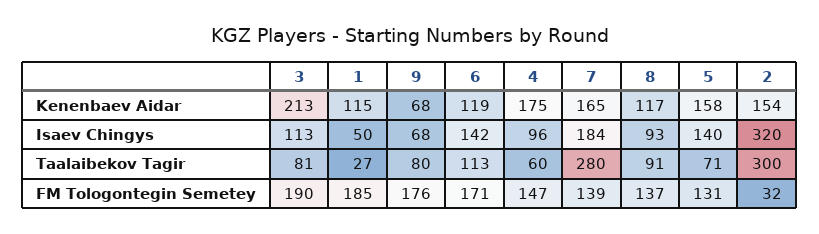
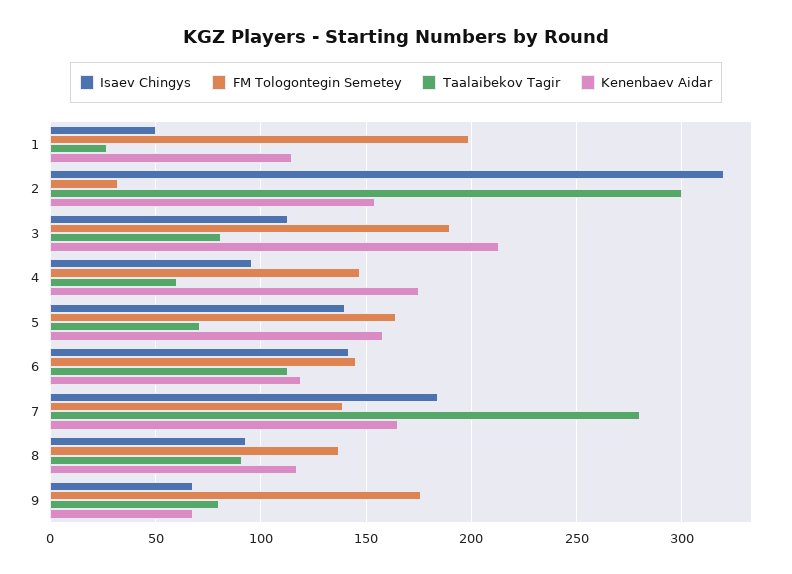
  {
    "Kenenbaev Aidar": {
      "3": 213,
      "1": 115,
      "9": 68,
      "6": 119,
      "4": 175,
      "7": 165,
      "8": 117,
      "5": 158,
      "2": 154
    },
    "Isaev Chingys": {
      "3": 113,
      "1": 50,
      "9": 68,
      "6": 142,
      "4": 96,
      "7": 184,
      "8": 93,
      "5": 140,
      "2": 320
    },
    "Taalaibekov Tagir": {
      "3": 81,
      "1": 27,
      "9": 80,
      "6": 113,
      "4": 60,
      "7": 280,
      "8": 91,
      "5": 71,
      "2": 300
    },
    "FM Tologontegin Semetey": {
      "3": 190,
-     "1": 185,
+     "1": 200,
      "9": 176,
-     "6": 171,
+     "6": 145,
      "4": 147,
      "7": 139,
      "8": 137,
-     "5": 131,
+     "5": 165,
      "2": 32
    }
  }

